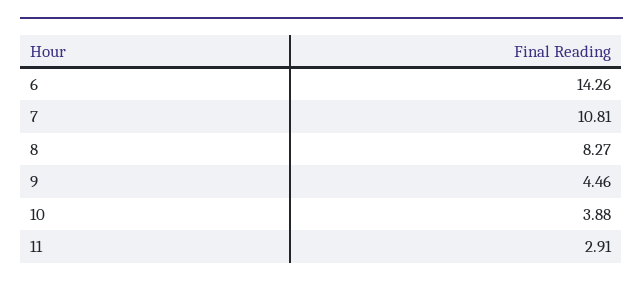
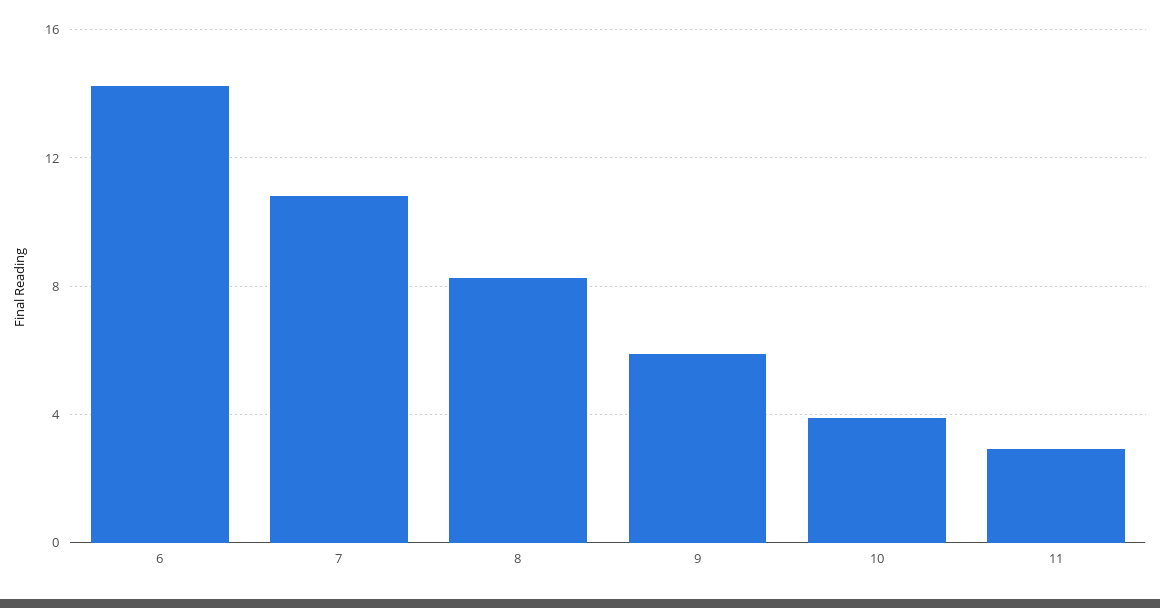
  {
    "6": 14.26,
    "7": 10.81,
    "8": 8.27,
-   "9": 4.46,
+   "9": 6,
    "10": 3.88,
    "11": 2.91
  }

